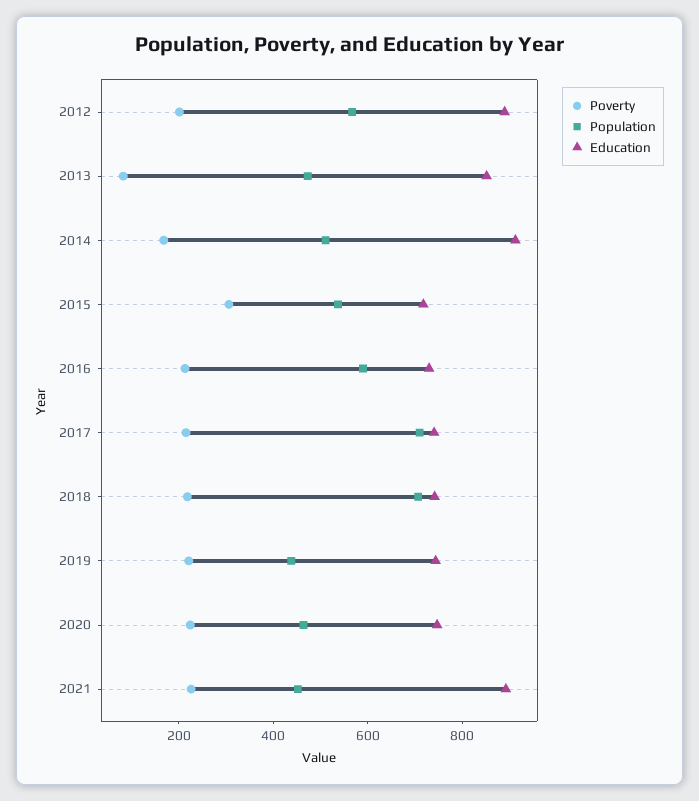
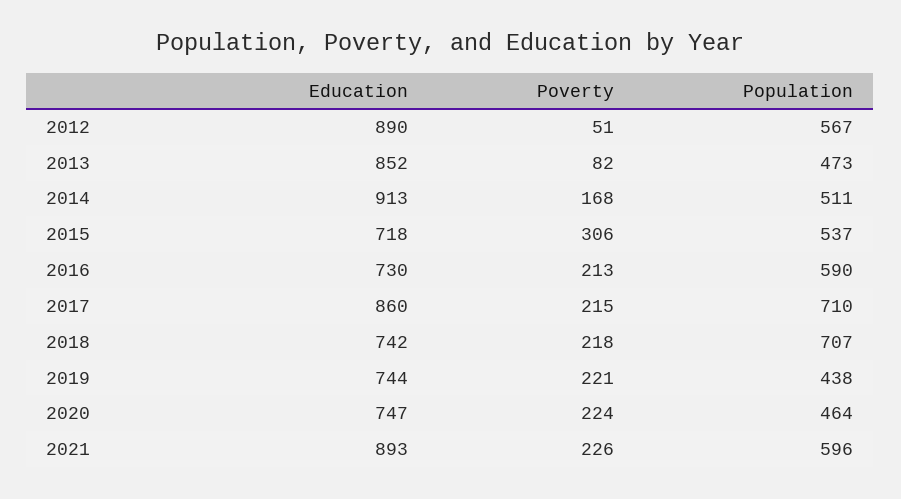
  {
    "Poverty": {
-     "2012": 200,
+     "2012": 51,
      "2013": 82,
      "2014": 168,
      "2015": 306,
      "2016": 213,
      "2017": 215,
      "2018": 218,
      "2019": 221,
      "2020": 224,
      "2021": 226
    },
    "Population": {
      "2012": 567,
      "2013": 473,
      "2014": 511,
      "2015": 537,
      "2016": 590,
      "2017": 710,
      "2018": 707,
      "2019": 438,
      "2020": 464,
-     "2021": 450
+     "2021": 596
    },
    "Education": {
      "2012": 890,
      "2013": 852,
      "2014": 913,
      "2015": 718,
      "2016": 730,
-     "2017": 750,
+     "2017": 860,
      "2018": 742,
      "2019": 744,
      "2020": 747,
      "2021": 893
    }
  }

